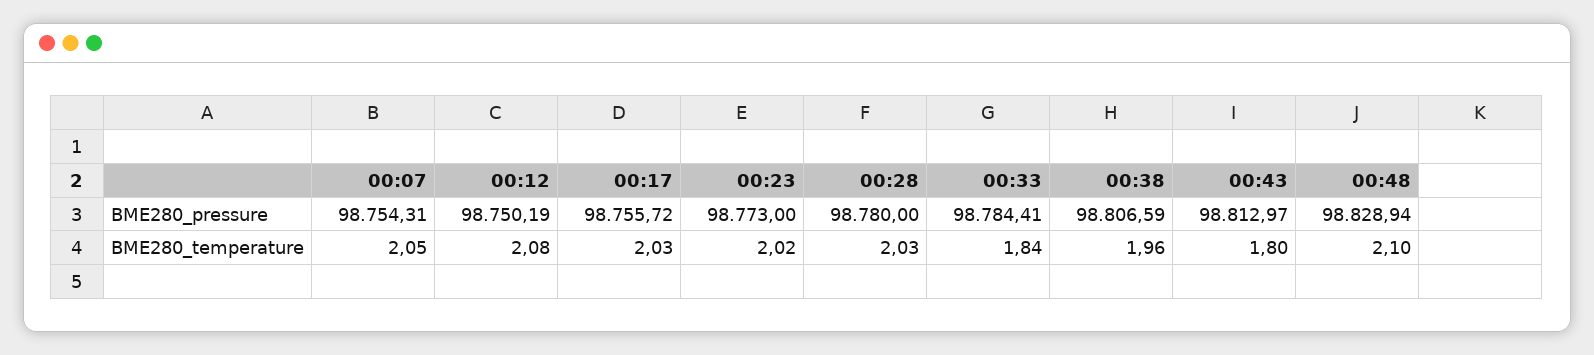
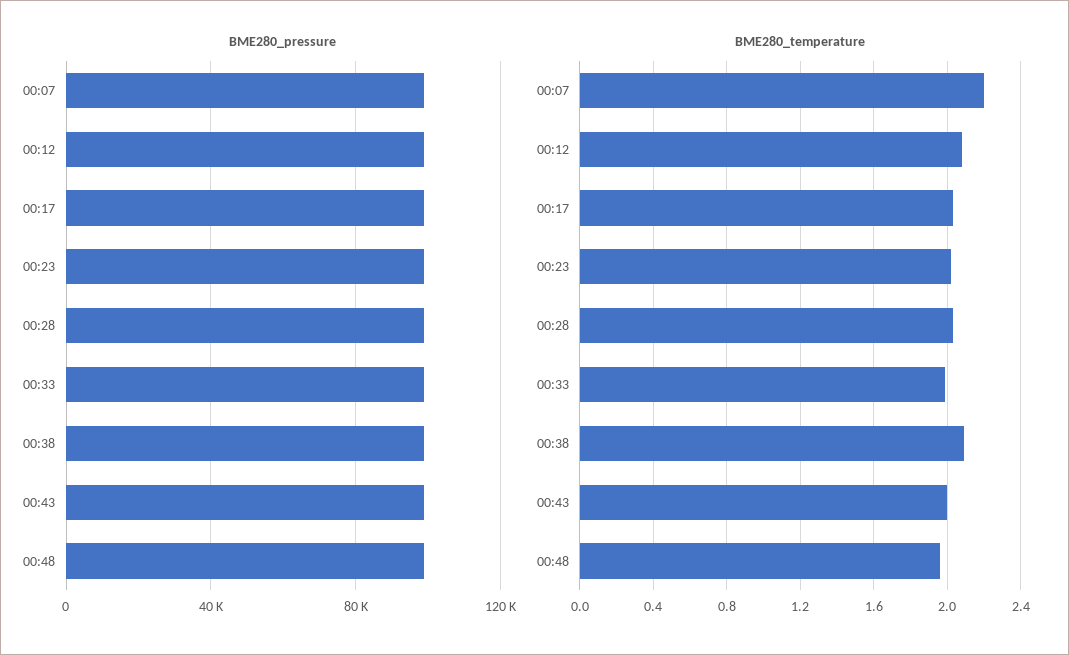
  {
    "BME280_pressure": {
      "00:07": 98754.31,
      "00:12": 98750.19,
      "00:17": 98755.72,
      "00:23": 98773,
      "00:28": 98780,
      "00:33": 98784.41,
      "00:38": 98806.59,
      "00:43": 98812.97,
      "00:48": 98828.94
    },
    "BME280_temperature": {
-     "00:07": 2.05,
+     "00:07": 2.2,
      "00:12": 2.08,
      "00:17": 2.03,
      "00:23": 2.02,
      "00:28": 2.03,
-     "00:33": 1.84,
+     "00:33": 2,
-     "00:38": 1.96,
+     "00:38": 2.1,
-     "00:43": 1.8,
+     "00:43": 2,
-     "00:48": 2.1
+     "00:48": 1.95
    }
  }

